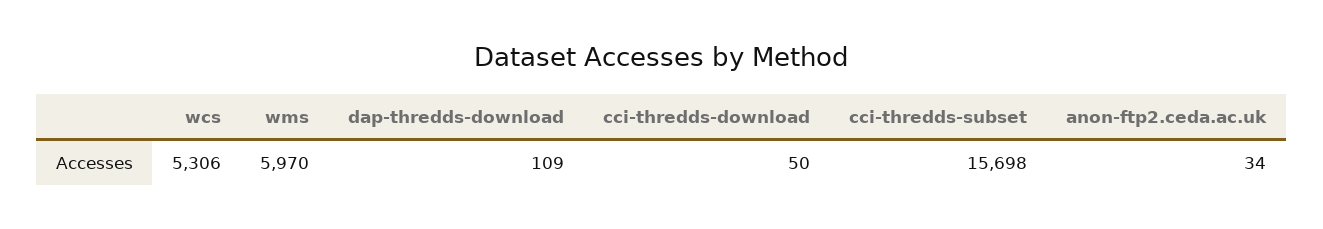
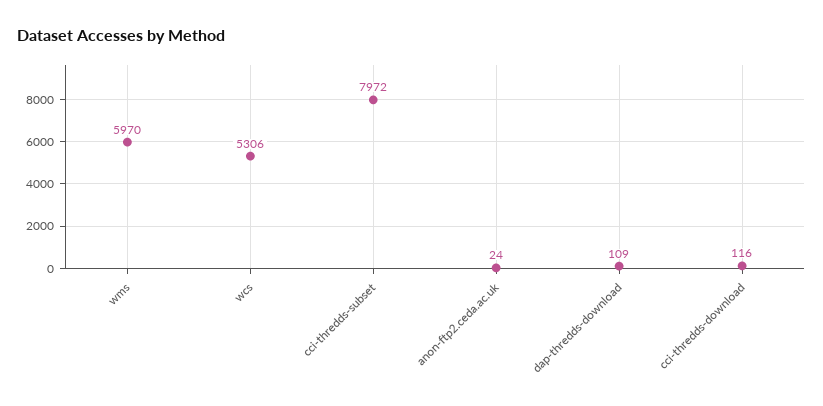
  {
    "wcs": 5306,
    "wms": 5970,
    "dap-thredds-download": 109,
-   "cci-thredds-download": 50,
+   "cci-thredds-download": 116,
-   "cci-thredds-subset": 15698,
+   "cci-thredds-subset": 7972,
-   "anon-ftp2.ceda.ac.uk": 34
+   "anon-ftp2.ceda.ac.uk": 24
  }

